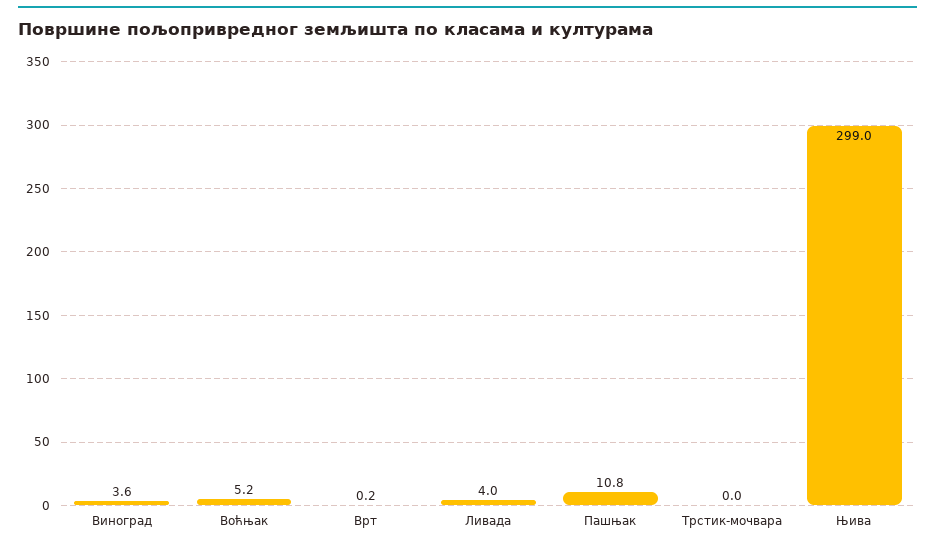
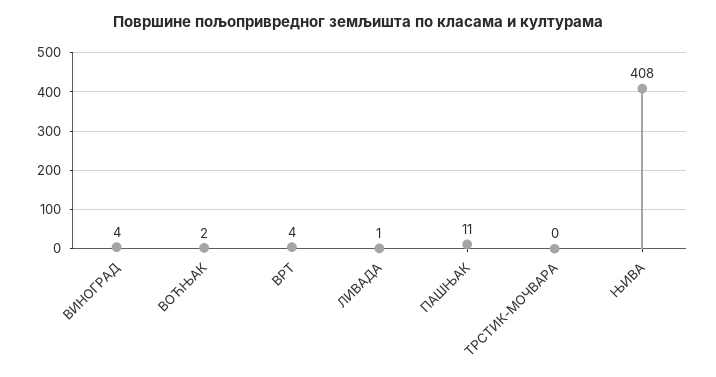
  {
    "Виноград": 3.6,
-   "Воћњак": 5.2,
+   "Воћњак": 2,
-   "Врт": 0.2,
+   "Врт": 4,
-   "Ливада": 4,
+   "Ливада": 1,
    "Пашњак": 10.8,
    "Трстик-мочвара": 0,
-   "Њива": 299
+   "Њива": 408
  }

